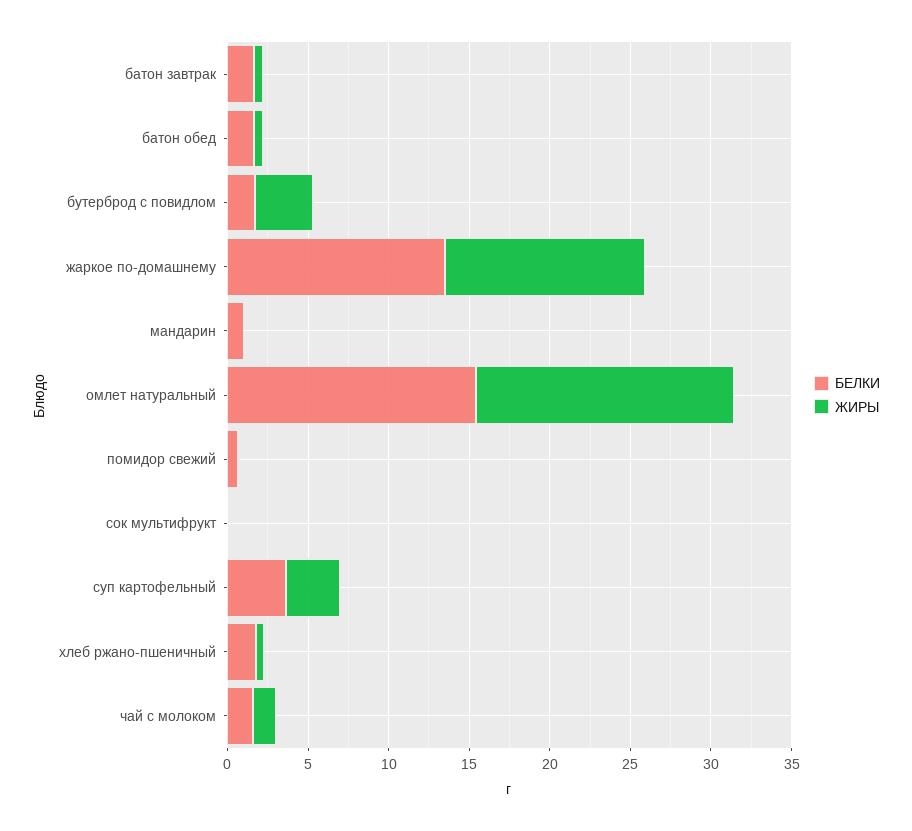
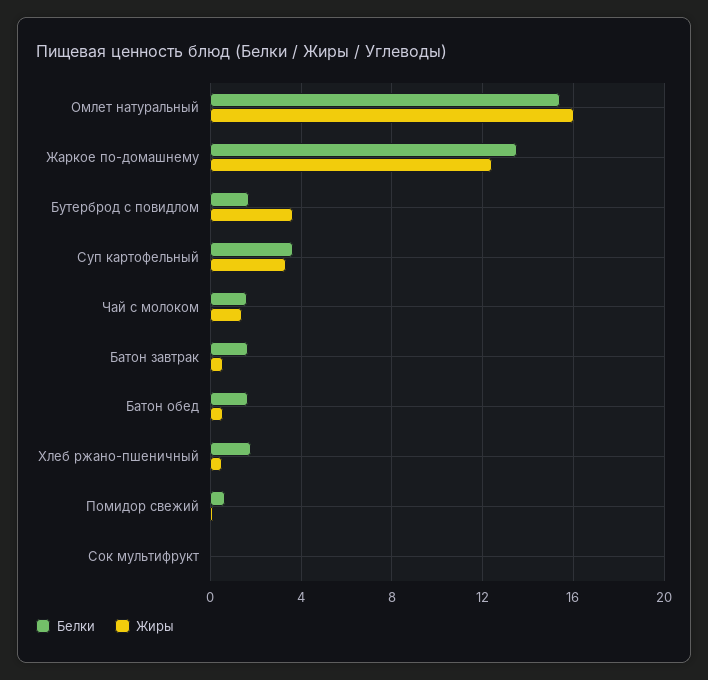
  {
    "БЕЛКИ": {
      "батон завтрак": 1.5,
      "батон обед": 1.5,
      "бутерброд с повидлом": 1.5,
      "жаркое по-домашнему": 13.5,
-     "мандарин": 1,
      "омлет натуральный": 15.5,
      "помидор свежий": 0.5,
      "сок мультифрукт": 0,
      "суп картофельный": 3.5,
      "хлеб ржано-пшеничный": 2,
      "чай с молоком": 1.5
    },
    "ЖИРЫ": {
      "батон завтрак": 0.5,
      "батон обед": 0.5,
      "бутерброд с повидлом": 3.5,
      "жаркое по-домашнему": 12.5,
-     "мандарин": 0,
      "омлет натуральный": 16,
      "помидор свежий": 0,
      "сок мультифрукт": 0,
      "суп картофельный": 3.5,
      "хлеб ржано-пшеничный": 0.5,
      "чай с молоком": 1.5
    }
  }

